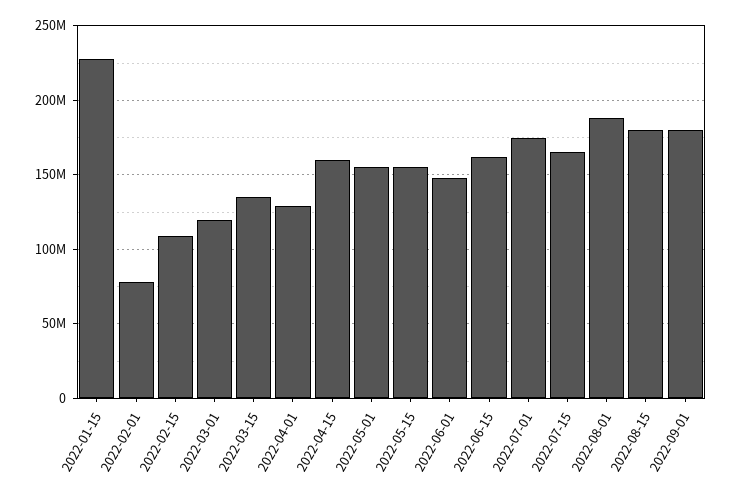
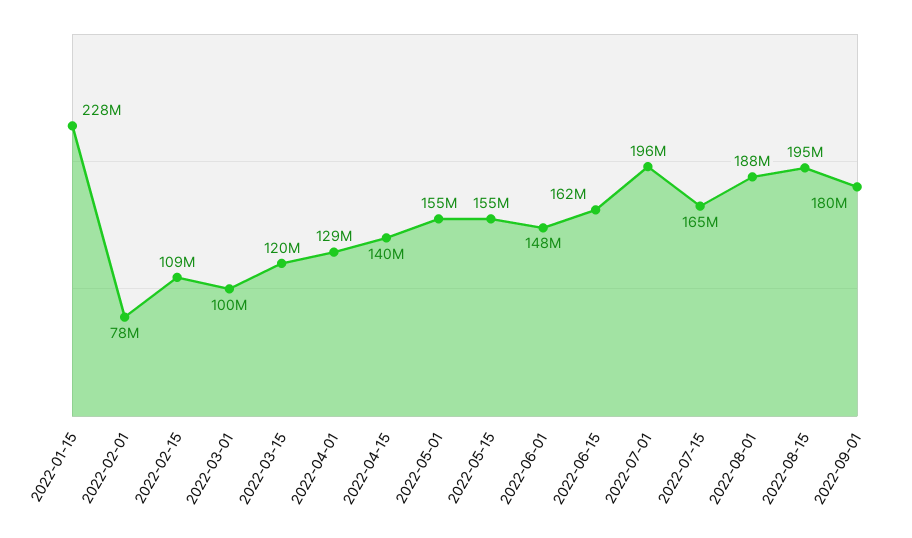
  {
    "2022-01-15": 228000000,
    "2022-02-01": 78000000,
    "2022-02-15": 109000000,
-   "2022-03-01": 120000000,
+   "2022-03-01": 100000000,
-   "2022-03-15": 135000000,
+   "2022-03-15": 120000000,
    "2022-04-01": 129000000,
-   "2022-04-15": 160000000,
+   "2022-04-15": 140000000,
    "2022-05-01": 155000000,
    "2022-05-15": 155000000,
    "2022-06-01": 148000000,
    "2022-06-15": 162000000,
-   "2022-07-01": 175000000,
+   "2022-07-01": 196000000,
    "2022-07-15": 165000000,
    "2022-08-01": 188000000,
-   "2022-08-15": 180000000,
+   "2022-08-15": 195000000,
    "2022-09-01": 180000000
  }

